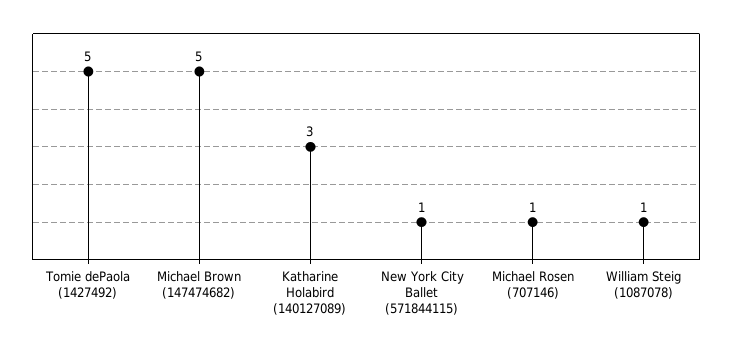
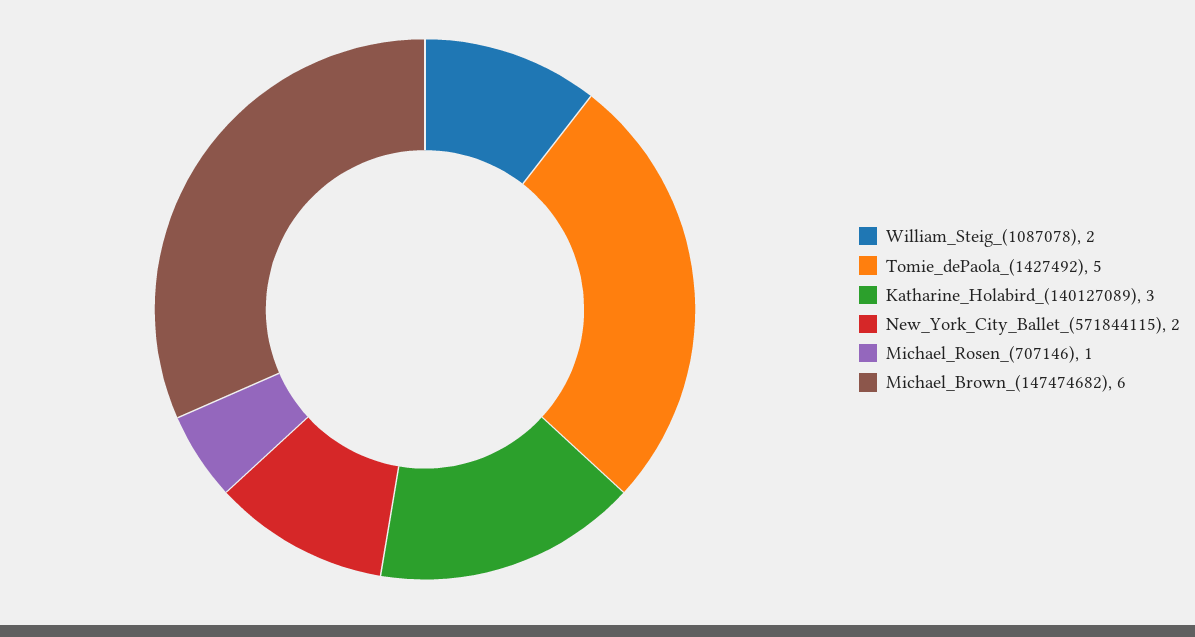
  {
    "Tomie dePaola (1427492)": 5,
-   "Michael Brown (147474682)": 5,
+   "Michael Brown (147474682)": 6,
    "Katharine Holabird (140127089)": 3,
-   "New York City Ballet (571844115)": 1,
+   "New York City Ballet (571844115)": 2,
    "Michael Rosen (707146)": 1,
-   "William Steig (1087078)": 1
+   "William Steig (1087078)": 2
  }

